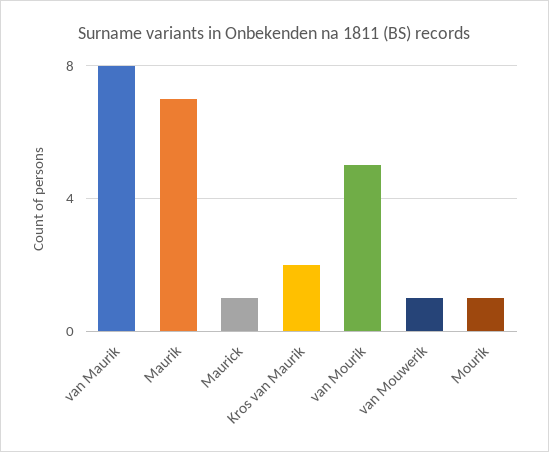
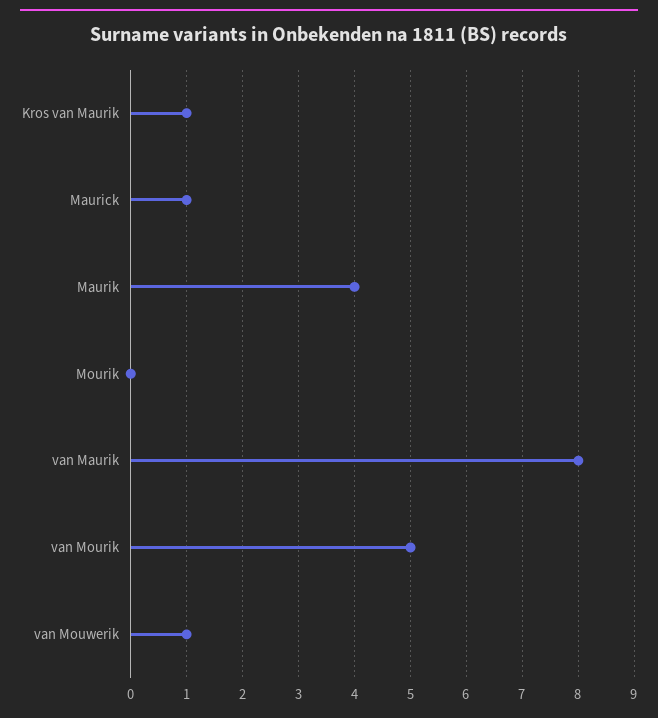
  {
    "van Maurik": 8,
-   "Maurik": 7,
+   "Maurik": 4,
    "Maurick": 1,
-   "Kros van Maurik": 2,
+   "Kros van Maurik": 1,
    "van Mourik": 5,
    "van Mouwerik": 1,
-   "Mourik": 1
+   "Mourik": 0
  }

